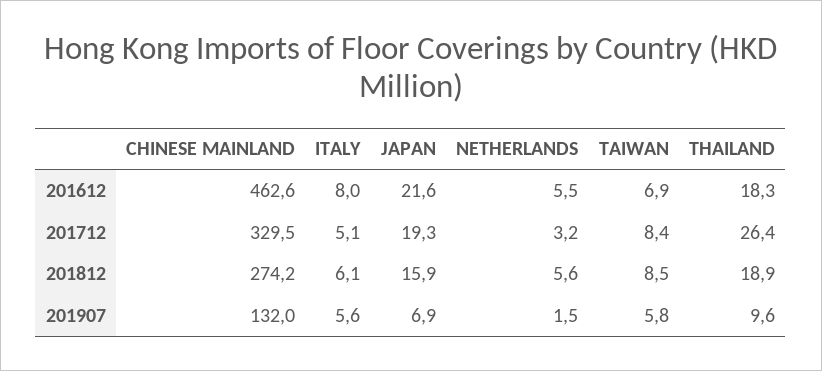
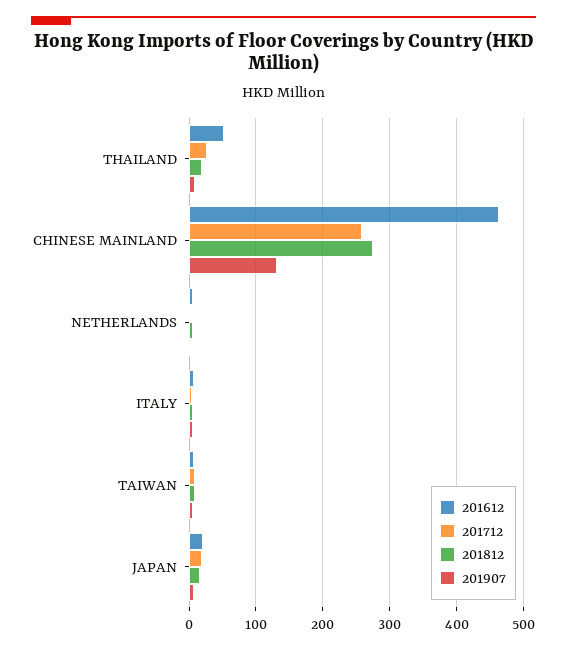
  {
    "201612": {
      "CHINESE MAINLAND": 462.6,
      "ITALY": 8,
      "JAPAN": 21.6,
      "NETHERLANDS": 5.5,
      "TAIWAN": 6.9,
-     "THAILAND": 18.3
+     "THAILAND": 50
    },
    "201712": {
-     "CHINESE MAINLAND": 329.5,
+     "CHINESE MAINLAND": 260,
      "ITALY": 5.1,
      "JAPAN": 19.3,
      "NETHERLANDS": 3.2,
      "TAIWAN": 8.4,
      "THAILAND": 26.4
    },
    "201812": {
      "CHINESE MAINLAND": 274.2,
      "ITALY": 6.1,
      "JAPAN": 15.9,
      "NETHERLANDS": 5.6,
      "TAIWAN": 8.5,
      "THAILAND": 18.9
    },
    "201907": {
      "CHINESE MAINLAND": 132,
      "ITALY": 5.6,
      "JAPAN": 6.9,
      "NETHERLANDS": 1.5,
      "TAIWAN": 5.8,
      "THAILAND": 9.6
    }
  }

